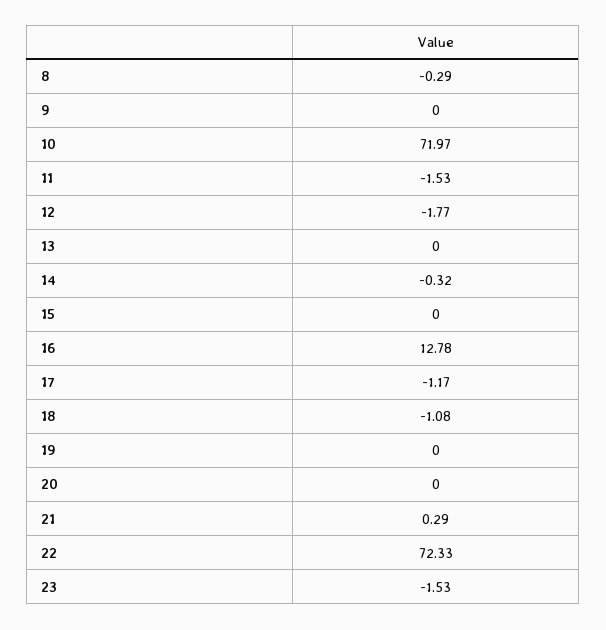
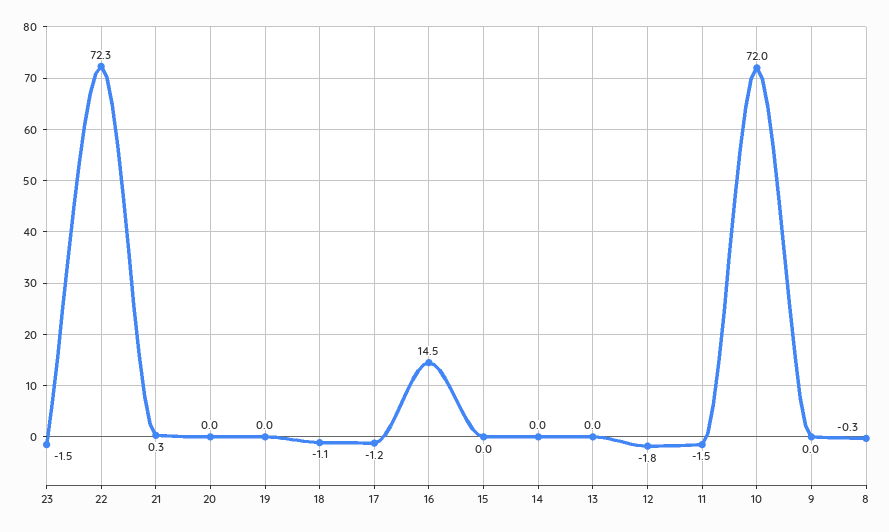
  {
    "8": -0.29,
    "9": 0,
    "10": 71.97,
    "11": -1.53,
    "12": -1.77,
    "13": 0,
-   "14": -0.32,
+   "14": 0,
    "15": 0,
-   "16": 12.78,
+   "16": 14.5,
    "17": -1.17,
    "18": -1.08,
    "19": 0,
    "20": 0,
    "21": 0.29,
    "22": 72.33,
    "23": -1.53
  }

